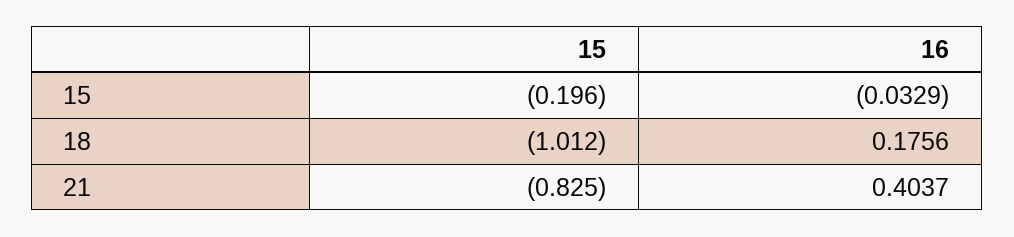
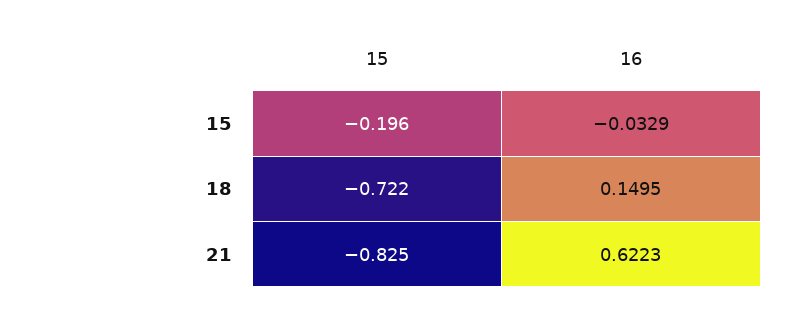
  {
    "15": {
      "15": -0.196,
-     "18": -1.012,
+     "18": -0.722,
      "21": -0.825
    },
    "16": {
      "15": -0.0329,
-     "18": 0.1756,
+     "18": 0.1495,
-     "21": 0.4037
+     "21": 0.6223
    }
  }

